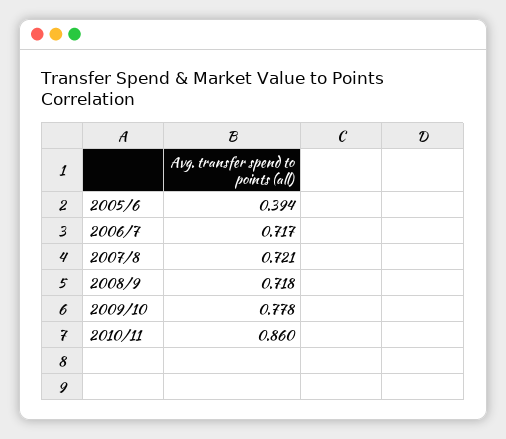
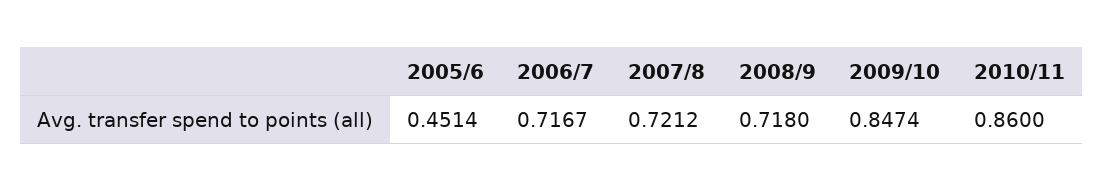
  {
-   "2005/6": 0.394,
+   "2005/6": 0.4514,
    "2006/7": 0.7167,
    "2007/8": 0.7212,
    "2008/9": 0.718,
-   "2009/10": 0.778,
+   "2009/10": 0.8474,
    "2010/11": 0.86
  }

